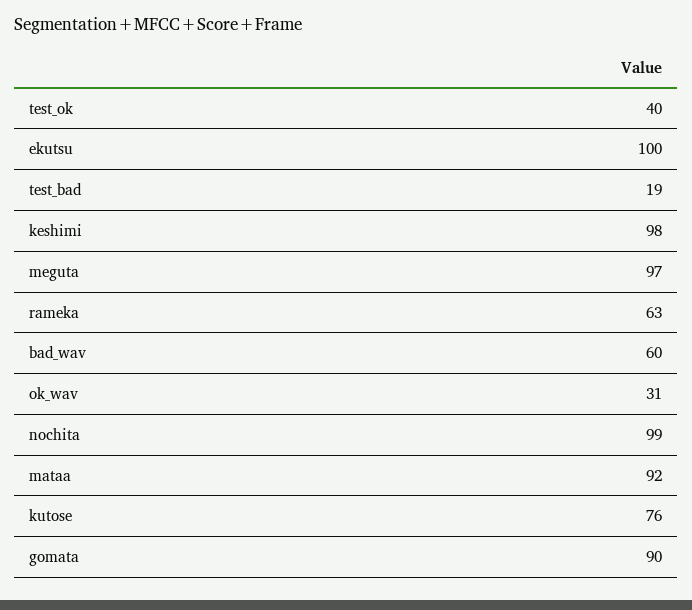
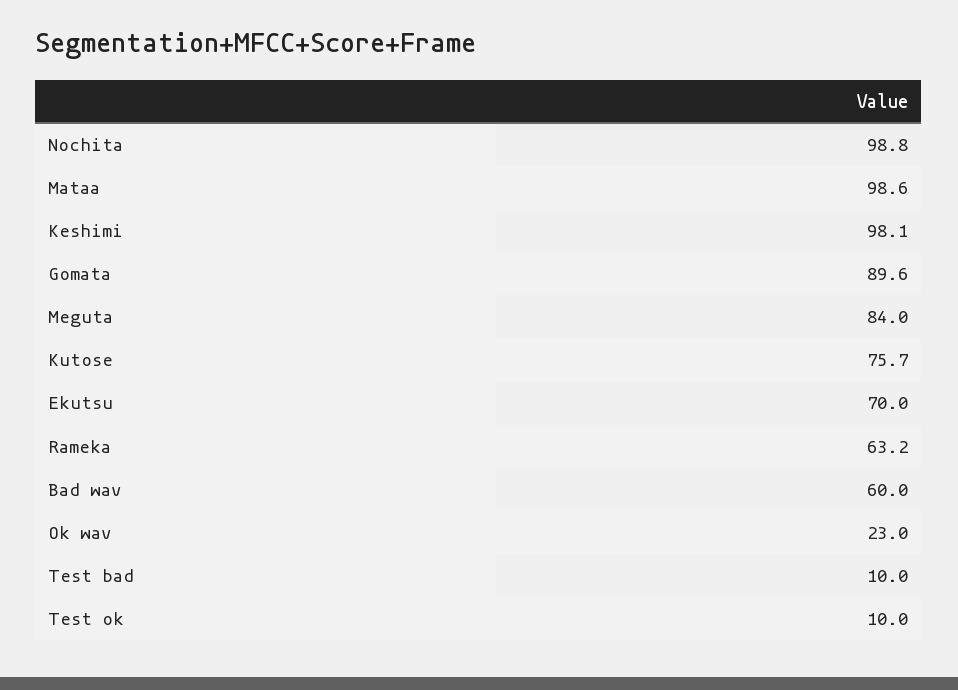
  {
-   "test_ok": 40,
+   "test_ok": 10,
-   "ekutsu": 100,
+   "ekutsu": 70,
-   "test_bad": 19,
+   "test_bad": 10,
    "keshimi": 98.1,
-   "meguta": 97,
+   "meguta": 84,
    "rameka": 63.2,
    "bad_wav": 60,
-   "ok_wav": 31,
+   "ok_wav": 23,
    "nochita": 98.8,
-   "mataa": 92,
+   "mataa": 98.6,
    "kutose": 75.7,
    "gomata": 89.6
  }

